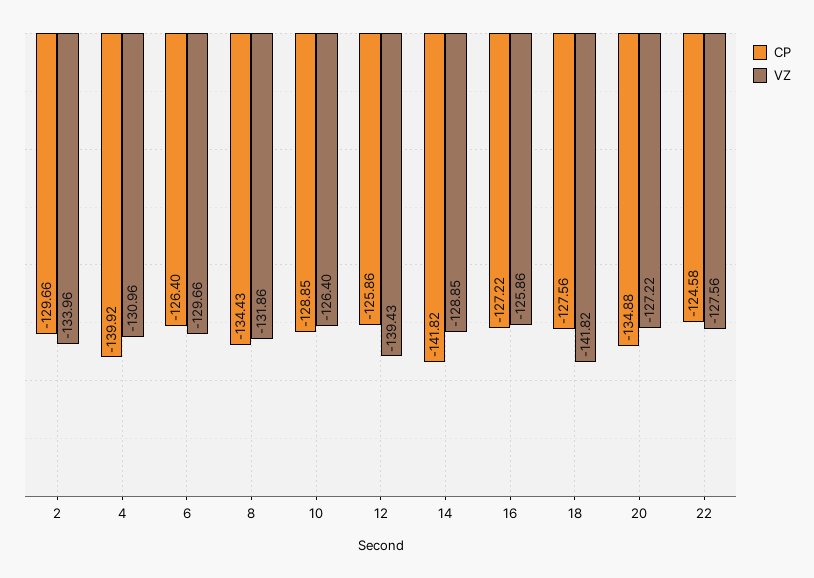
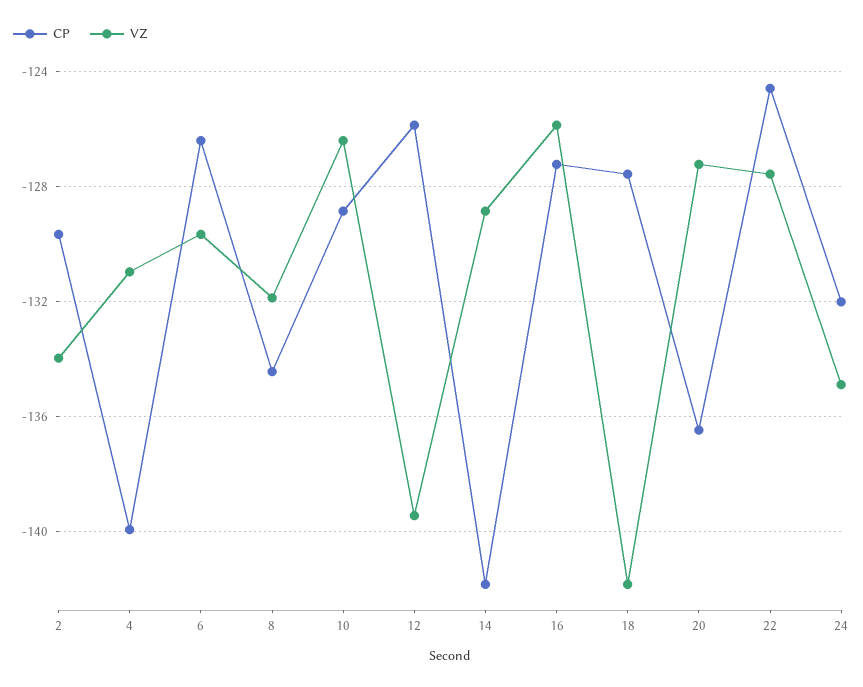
  {
    "CP": {
      "2": -129.66,
      "4": -139.92,
      "6": -126.4,
      "8": -134.43,
      "10": -128.85,
      "12": -125.86,
      "14": -141.82,
      "16": -127.22,
      "18": -127.56,
-     "20": -134.88,
+     "20": -136.5,
-     "22": -124.58
+     "22": -124.58,
+     "24": -132
    },
    "VZ": {
      "2": -133.96,
      "4": -130.96,
      "6": -129.66,
      "8": -131.86,
      "10": -126.4,
      "12": -139.43,
      "14": -128.85,
      "16": -125.86,
      "18": -141.82,
      "20": -127.22,
-     "22": -127.56
+     "22": -127.56,
+     "24": -135
    }
  }

